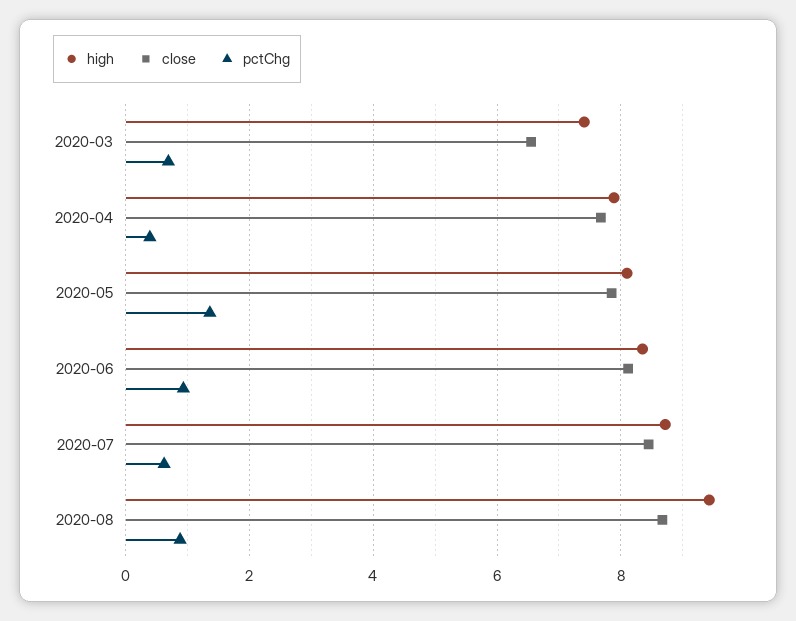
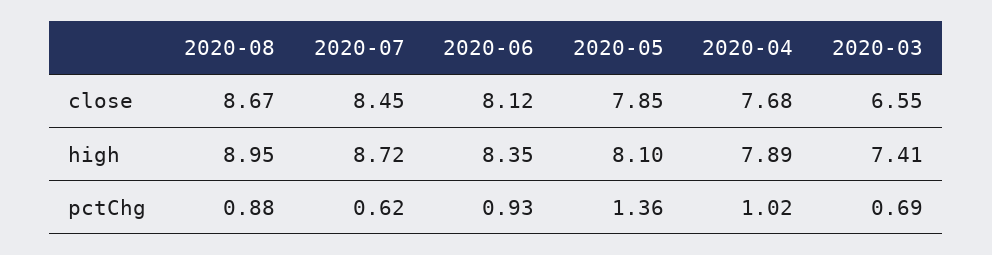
  {
    "high": {
      "2020-03": 7.41,
      "2020-04": 7.89,
      "2020-05": 8.1,
      "2020-06": 8.35,
      "2020-07": 8.72,
-     "2020-08": 9.4
+     "2020-08": 8.95
    },
    "close": {
      "2020-03": 6.55,
      "2020-04": 7.68,
      "2020-05": 7.85,
      "2020-06": 8.12,
      "2020-07": 8.45,
      "2020-08": 8.67
    },
    "pctChg": {
      "2020-03": 0.69,
-     "2020-04": 0.4,
+     "2020-04": 1.02,
      "2020-05": 1.36,
      "2020-06": 0.93,
      "2020-07": 0.62,
      "2020-08": 0.88
    }
  }

